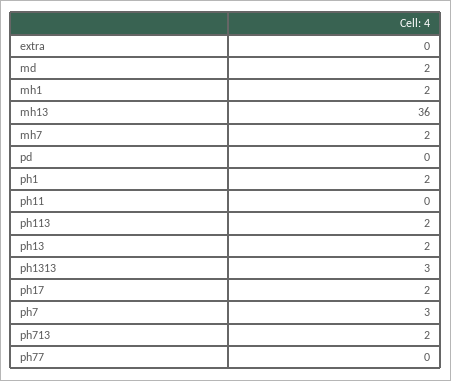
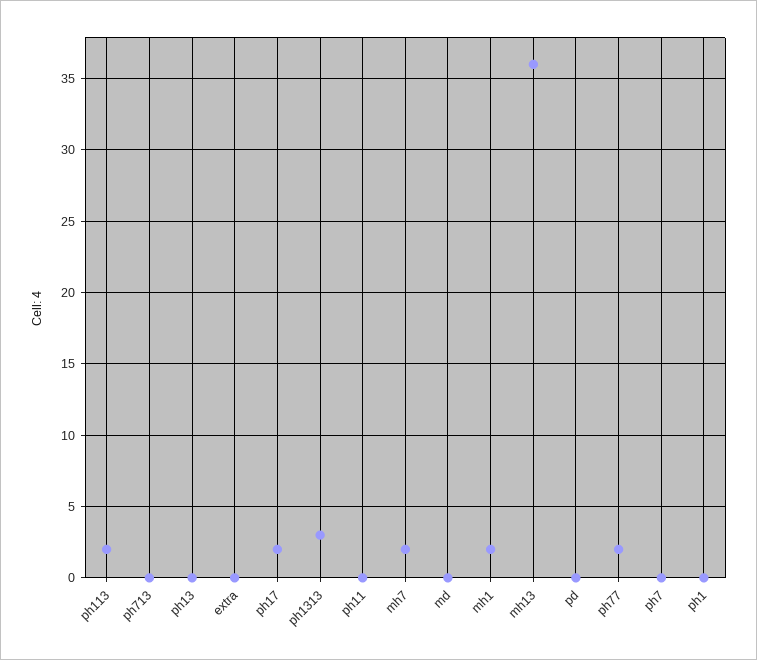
  {
    "extra": 0,
-   "md": 2,
+   "md": 0,
    "mh1": 2,
    "mh13": 36,
    "mh7": 2,
    "pd": 0,
-   "ph1": 2,
+   "ph1": 0,
    "ph11": 0,
    "ph113": 2,
-   "ph13": 2,
+   "ph13": 0,
    "ph1313": 3,
    "ph17": 2,
-   "ph7": 3,
+   "ph7": 0,
-   "ph713": 2,
+   "ph713": 0,
-   "ph77": 0
+   "ph77": 2
  }

